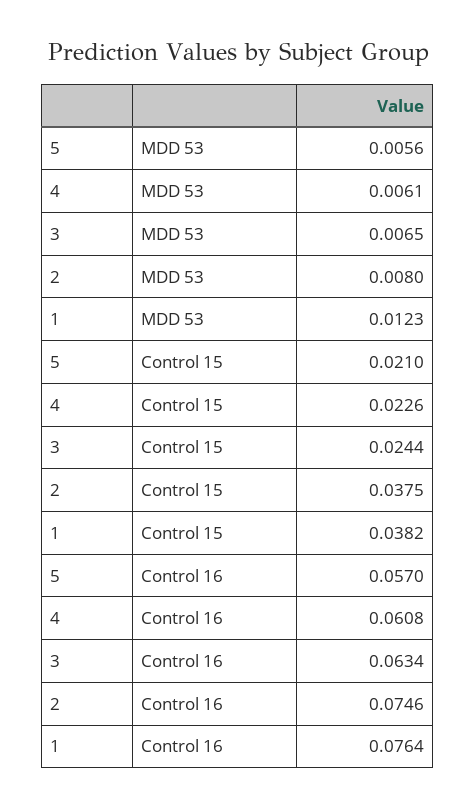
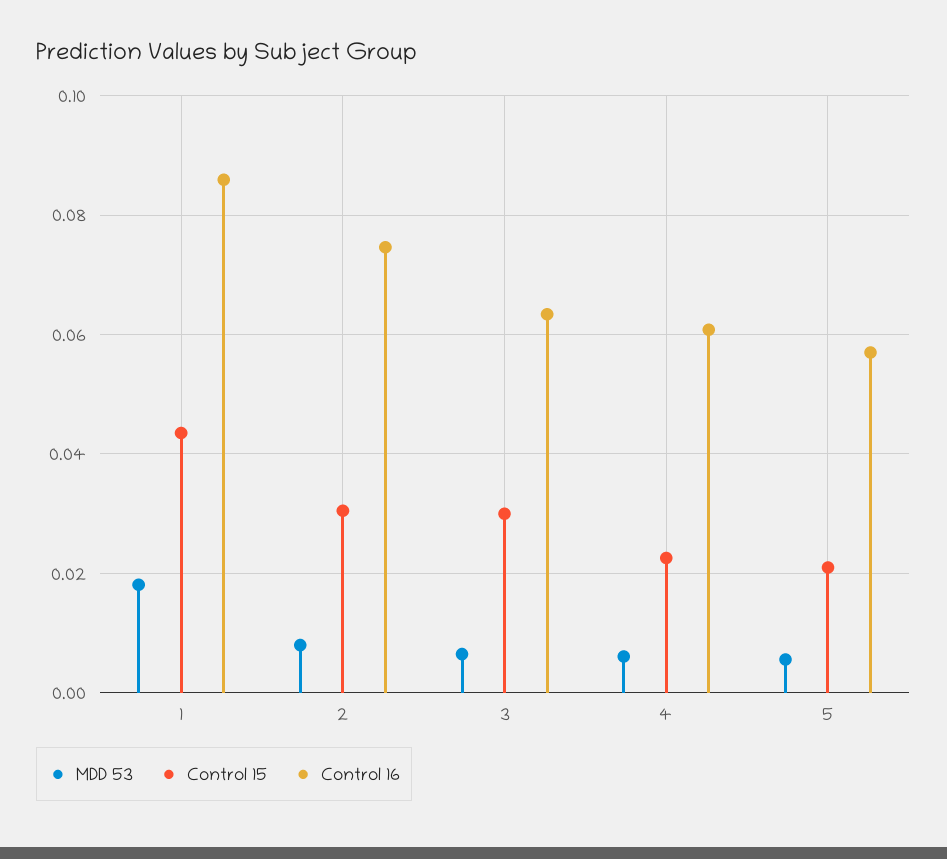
  {
    "MDD 53": {
      "5": 0.0056,
      "4": 0.0061,
      "3": 0.0065,
      "2": 0.008,
-     "1": 0.0123
+     "1": 0.018
    },
    "Control 15": {
      "5": 0.021,
      "4": 0.0226,
-     "3": 0.0244,
+     "3": 0.03,
-     "2": 0.0375,
+     "2": 0.03,
-     "1": 0.0382
+     "1": 0.044
    },
    "Control 16": {
      "5": 0.057,
      "4": 0.0608,
      "3": 0.0634,
      "2": 0.0746,
-     "1": 0.0764
+     "1": 0.086
    }
  }

